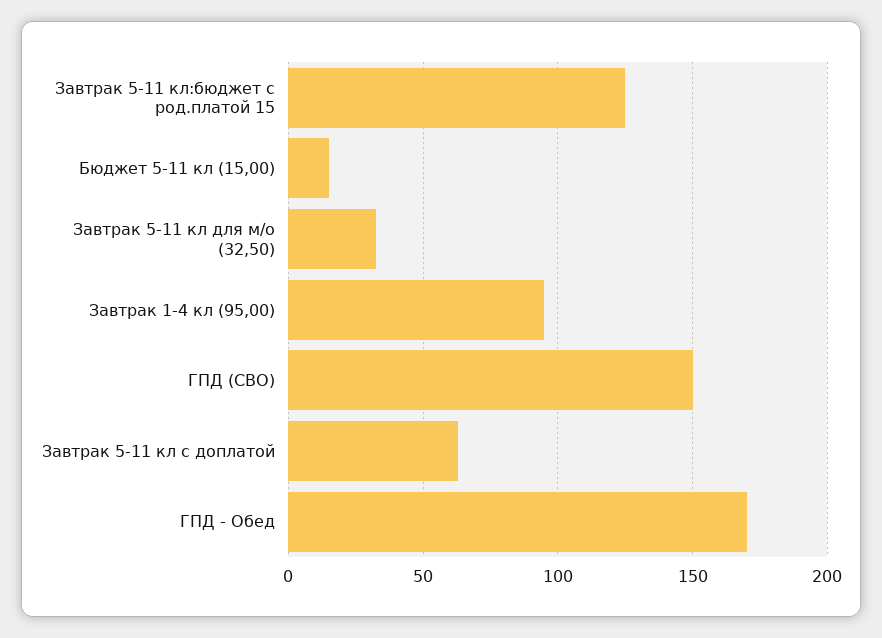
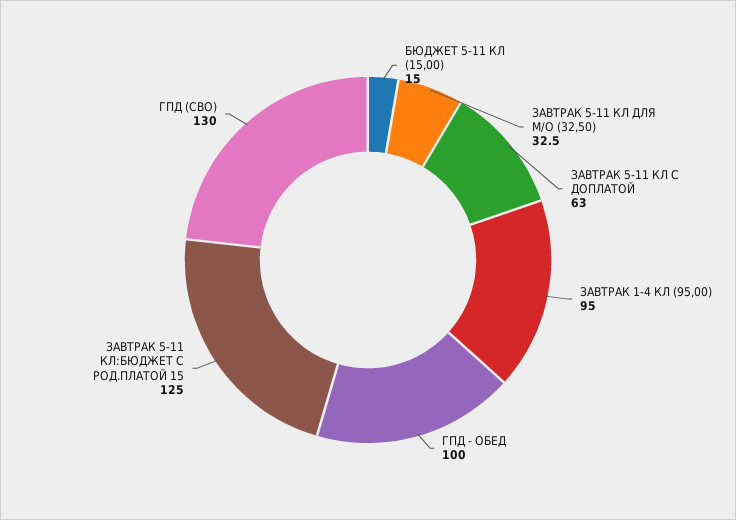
  {
    "Завтрак 5-11 кл:бюджет с род.платой 15": 125,
    "Бюджет 5-11 кл (15,00)": 15,
    "Завтрак 5-11 кл для м/о (32,50)": 32.5,
    "Завтрак 1-4 кл (95,00)": 95,
-   "ГПД (СВО)": 150,
+   "ГПД (СВО)": 130,
    "Завтрак 5-11 кл с доплатой": 63,
-   "ГПД - Обед": 170
+   "ГПД - Обед": 100
  }

